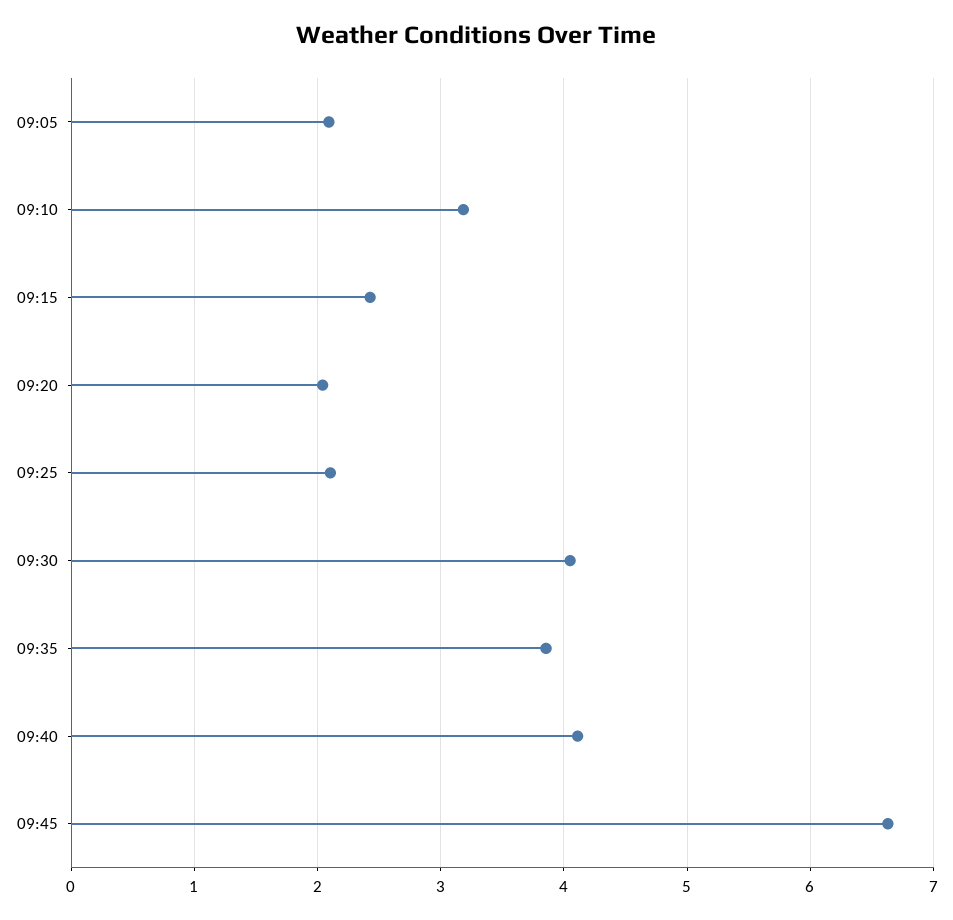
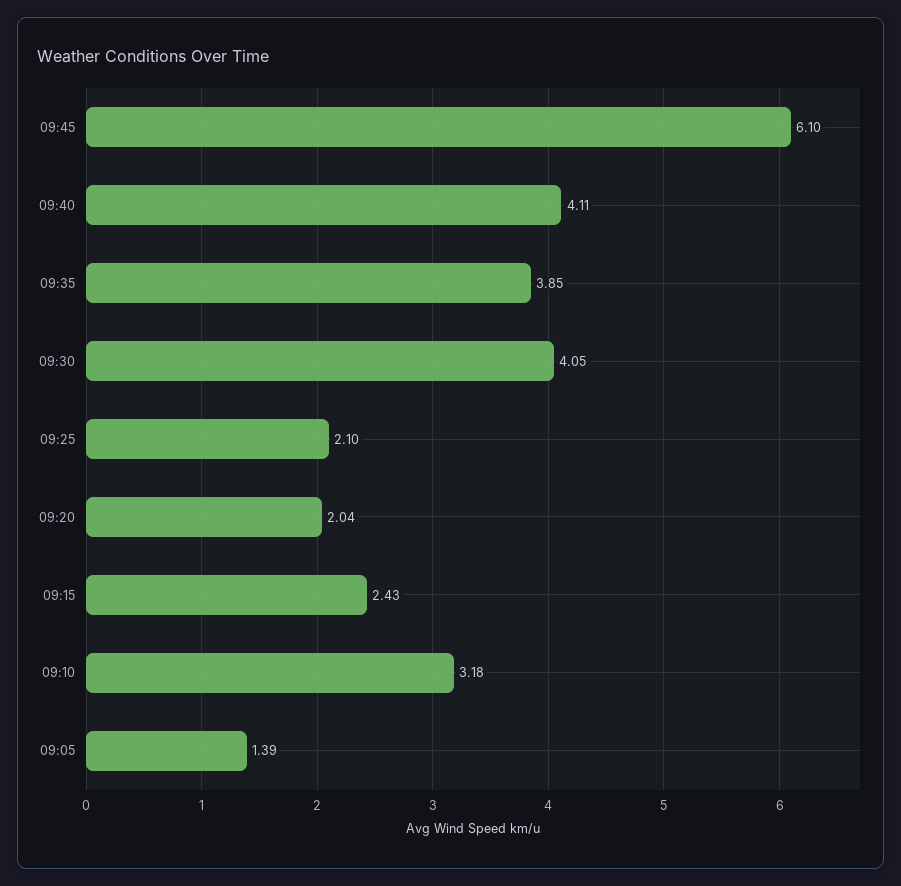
  {
-   "09:05": 2.1,
+   "09:05": 1.39,
    "09:10": 3.18,
    "09:15": 2.43,
    "09:20": 2.04,
    "09:25": 2.1,
    "09:30": 4.05,
    "09:35": 3.85,
    "09:40": 4.11,
-   "09:45": 6.6
+   "09:45": 6.1
  }

